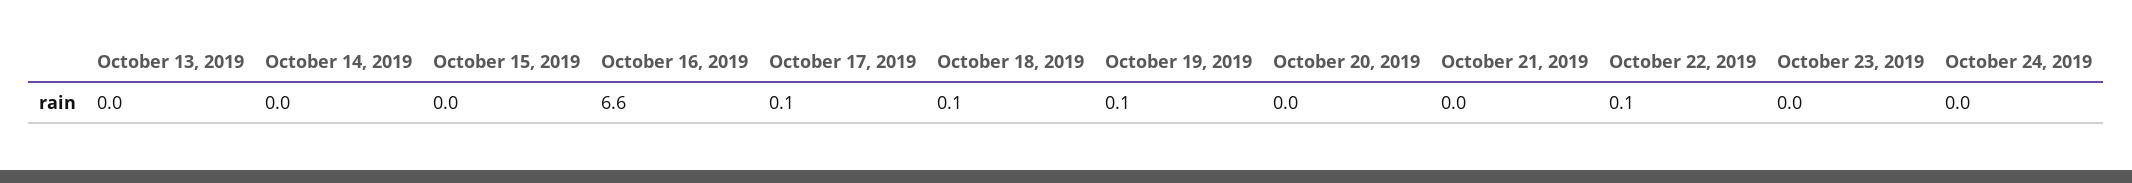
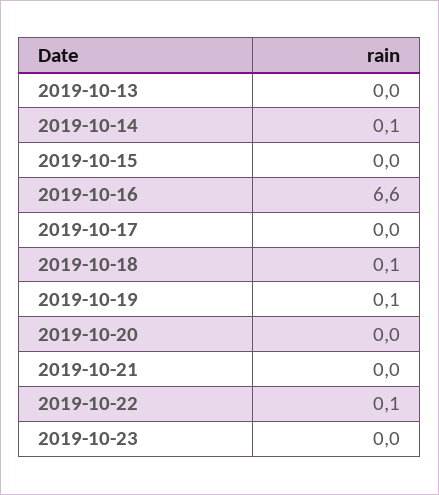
  {
    "October 13, 2019": 0,
-   "October 14, 2019": 0,
+   "October 14, 2019": 0.1,
    "October 15, 2019": 0,
    "October 16, 2019": 6.6,
-   "October 17, 2019": 0.1,
+   "October 17, 2019": 0,
    "October 18, 2019": 0.1,
    "October 19, 2019": 0.1,
    "October 20, 2019": 0,
    "October 21, 2019": 0,
    "October 22, 2019": 0.1,
-   "October 23, 2019": 0,
+   "October 23, 2019": 0
-   "October 24, 2019": 0
  }

